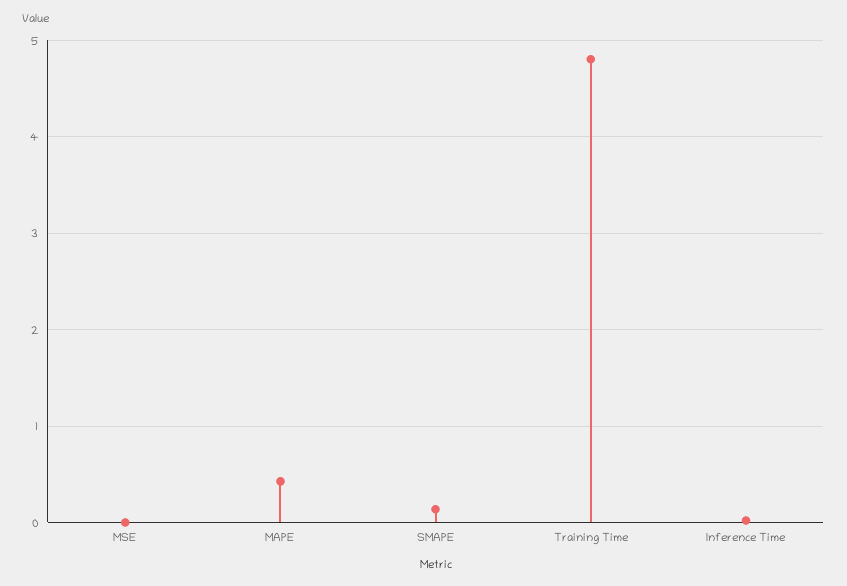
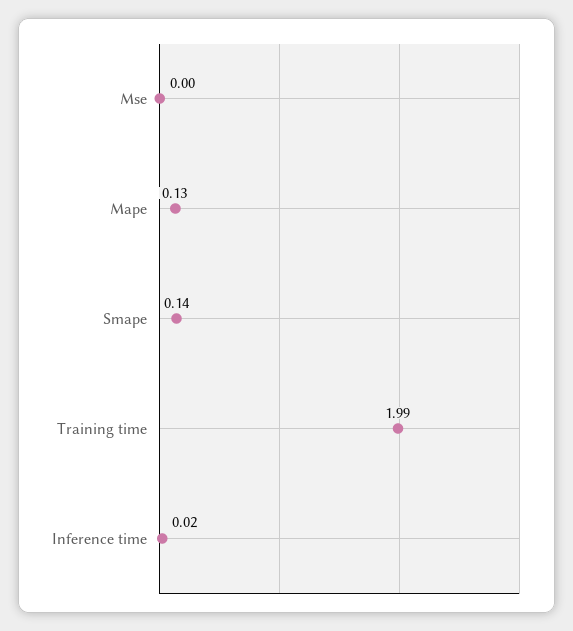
  {
    "MSE": 0,
-   "MAPE": 0.4,
+   "MAPE": 0.13,
    "SMAPE": 0.14,
-   "Training Time": 4.8,
+   "Training Time": 1.99,
    "Inference Time": 0.02
  }

